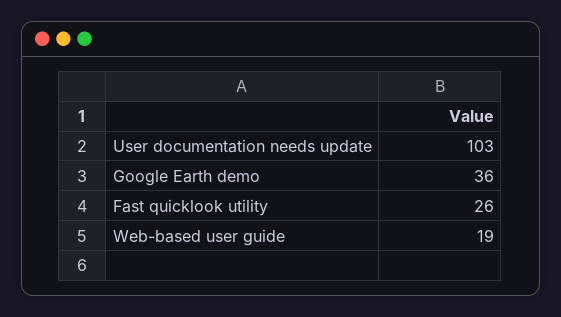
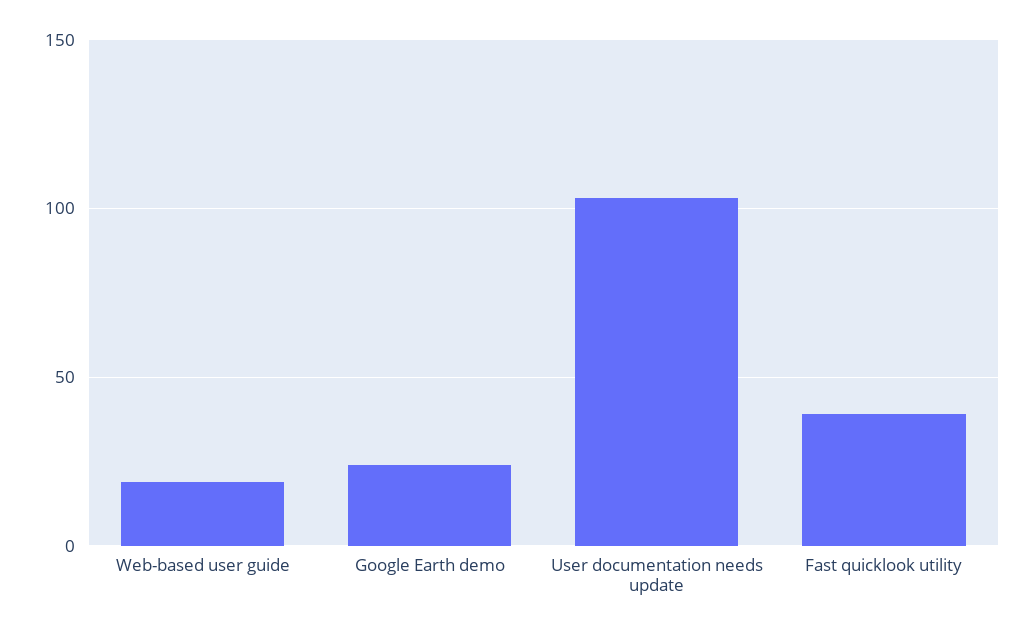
  {
    "User documentation needs update": 103,
-   "Google Earth demo": 36,
+   "Google Earth demo": 25,
-   "Fast quicklook utility": 26,
+   "Fast quicklook utility": 40,
    "Web-based user guide": 19
  }

